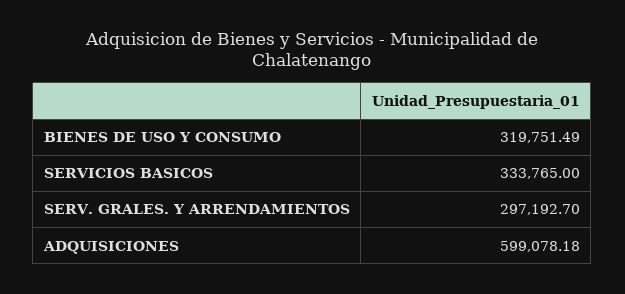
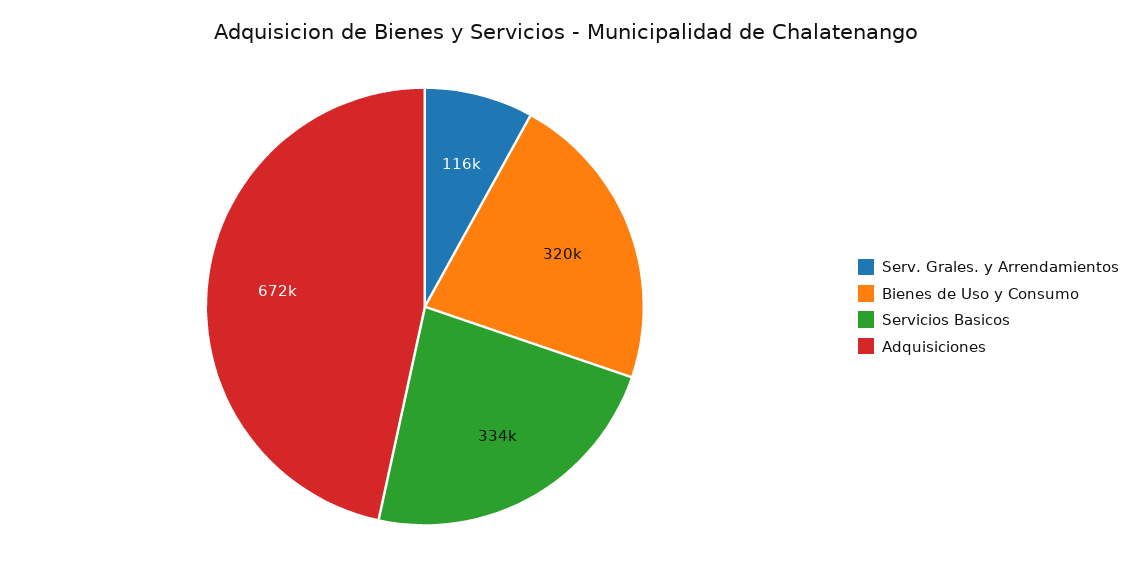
  {
    "BIENES DE USO Y CONSUMO": 319751.49,
    "SERVICIOS BASICOS": 333765,
-   "SERV. GRALES. Y ARRENDAMIENTOS": 297192.7,
+   "SERV. GRALES. Y ARRENDAMIENTOS": 116000,
-   "ADQUISICIONES": 599078.18
+   "ADQUISICIONES": 672000
  }

